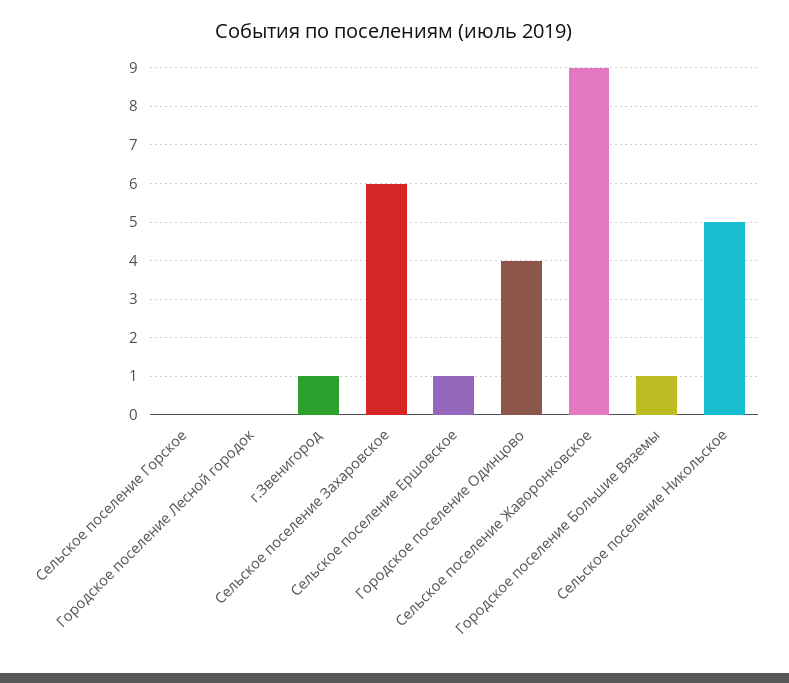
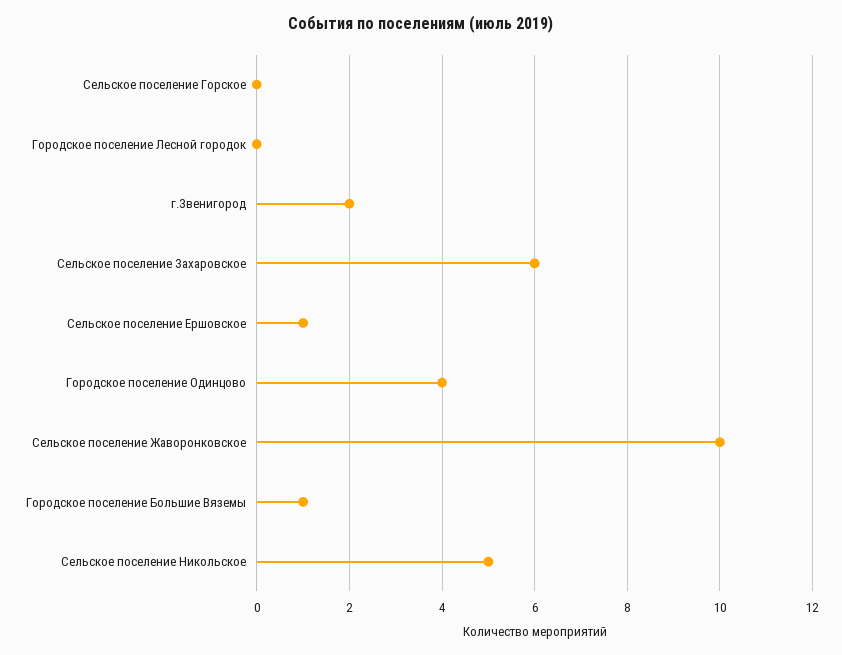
  {
    "Сельское поселение Горское": 0,
    "Городское поселение Лесной городок": 0,
-   "г.Звенигород": 1,
+   "г.Звенигород": 2,
    "Сельское поселение Захаровское": 6,
    "Сельское поселение Ершовское": 1,
    "Городское поселение Одинцово": 4,
-   "Сельское поселение Жаворонковское": 9,
+   "Сельское поселение Жаворонковское": 10,
    "Городское поселение Большие Вяземы": 1,
    "Сельское поселение Никольское": 5
  }

